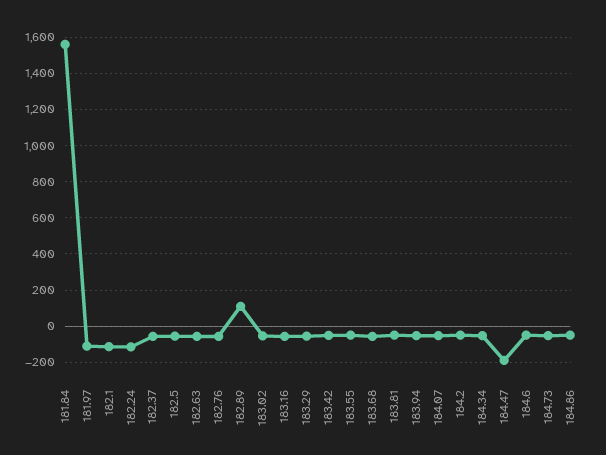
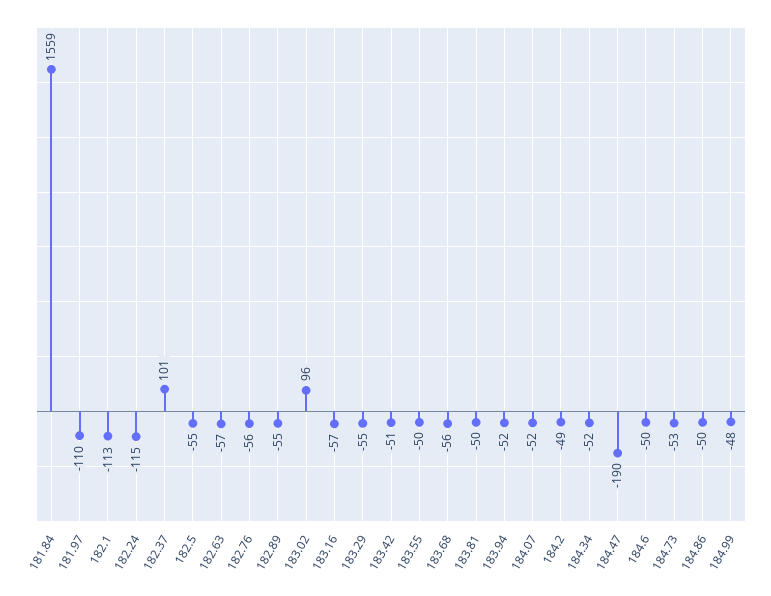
  {
    "181.84": 1559,
    "181.97": -110,
    "182.1": -113,
    "182.24": -115,
-   "182.37": -50,
+   "182.37": 101,
    "182.5": -55,
    "182.63": -57,
    "182.76": -56,
-   "182.89": 100,
+   "182.89": -55,
-   "183.02": -50,
+   "183.02": 96,
    "183.16": -57,
    "183.29": -55,
    "183.42": -51,
    "183.55": -50,
    "183.68": -56,
    "183.81": -50,
    "183.94": -52,
    "184.07": -52,
    "184.2": -49,
    "184.34": -52,
    "184.47": -190,
    "184.6": -50,
    "184.73": -53,
-   "184.86": -50
+   "184.86": -50,
+   "184.99": -48
  }

